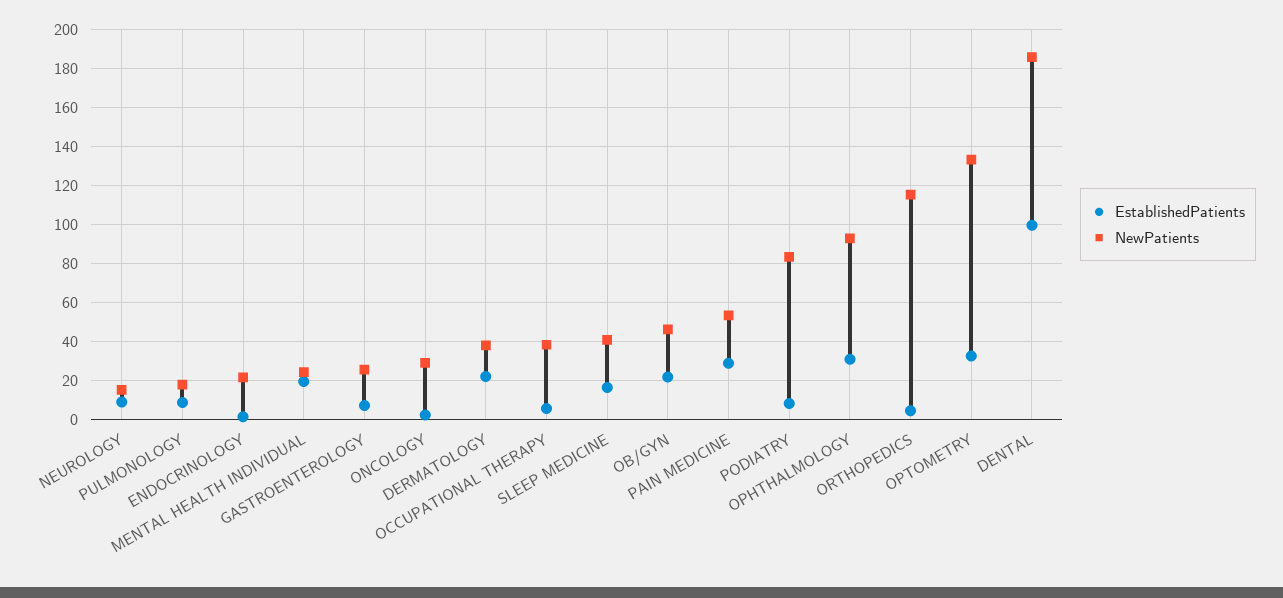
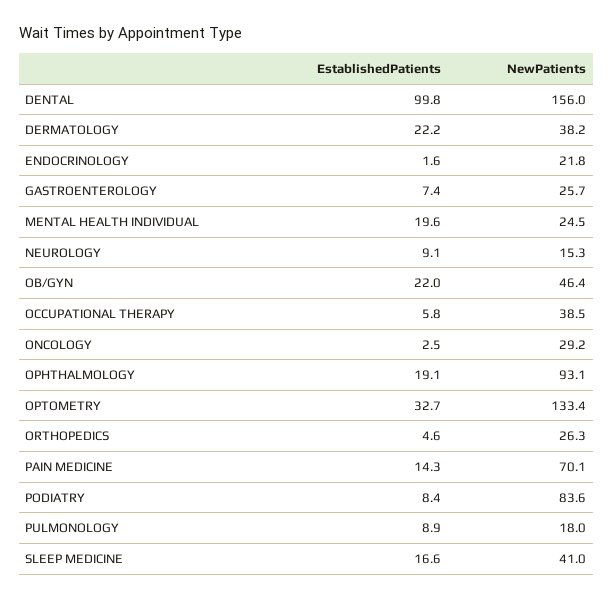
  {
    "EstablishedPatients": {
      "NEUROLOGY": 9.1,
      "PULMONOLOGY": 8.9,
      "ENDOCRINOLOGY": 1.6,
      "MENTAL HEALTH INDIVIDUAL": 19.6,
      "GASTROENTEROLOGY": 7.4,
      "ONCOLOGY": 2.5,
      "DERMATOLOGY": 22.2,
      "OCCUPATIONAL THERAPY": 5.8,
      "SLEEP MEDICINE": 16.6,
      "OB/GYN": 22,
-     "PAIN MEDICINE": 30,
+     "PAIN MEDICINE": 14.3,
      "PODIATRY": 8.4,
-     "OPHTHALMOLOGY": 30,
+     "OPHTHALMOLOGY": 19.1,
      "ORTHOPEDICS": 4.6,
      "OPTOMETRY": 32.7,
      "DENTAL": 99.8
    },
    "NewPatients": {
      "NEUROLOGY": 15.3,
      "PULMONOLOGY": 18,
      "ENDOCRINOLOGY": 21.8,
      "MENTAL HEALTH INDIVIDUAL": 24.5,
      "GASTROENTEROLOGY": 25.7,
      "ONCOLOGY": 29.2,
      "DERMATOLOGY": 38.2,
      "OCCUPATIONAL THERAPY": 38.5,
      "SLEEP MEDICINE": 41,
      "OB/GYN": 46.4,
-     "PAIN MEDICINE": 55,
+     "PAIN MEDICINE": 70.1,
      "PODIATRY": 83.6,
      "OPHTHALMOLOGY": 93.1,
-     "ORTHOPEDICS": 115,
+     "ORTHOPEDICS": 26.3,
      "OPTOMETRY": 133.4,
-     "DENTAL": 185
+     "DENTAL": 156
    }
  }

